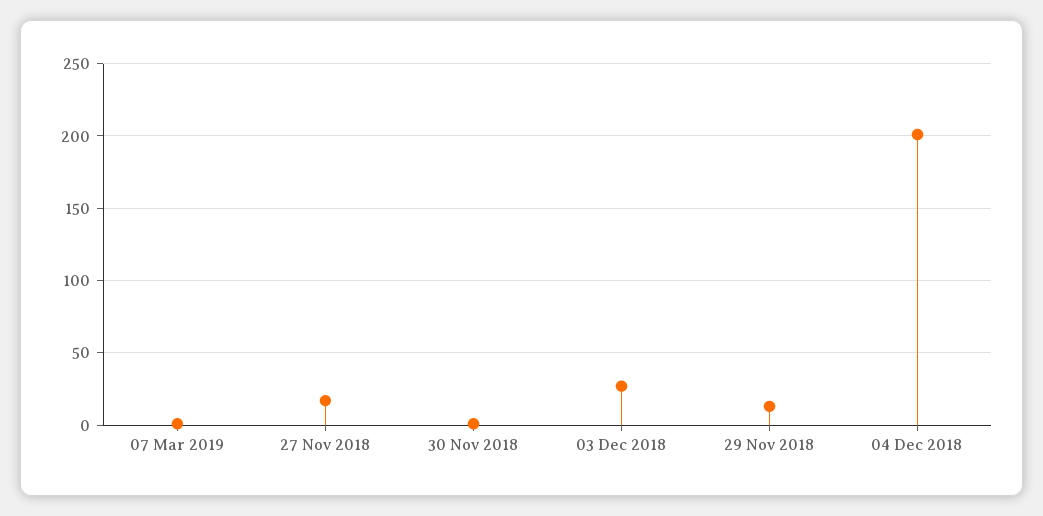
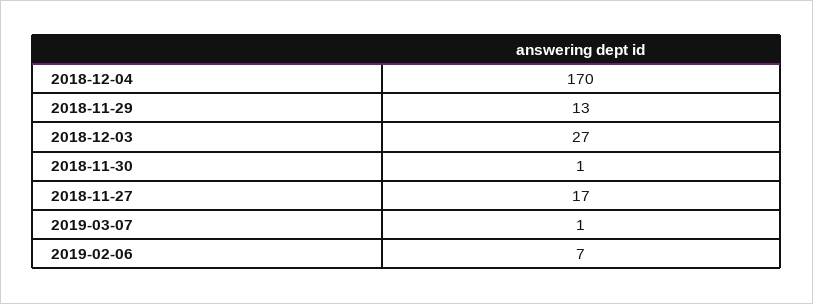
  {
    "07 Mar 2019": 1,
    "27 Nov 2018": 17,
    "30 Nov 2018": 1,
    "03 Dec 2018": 27,
    "29 Nov 2018": 13,
-   "04 Dec 2018": 200
+   "04 Dec 2018": 170,
+   "2019-02-06": 7
  }

